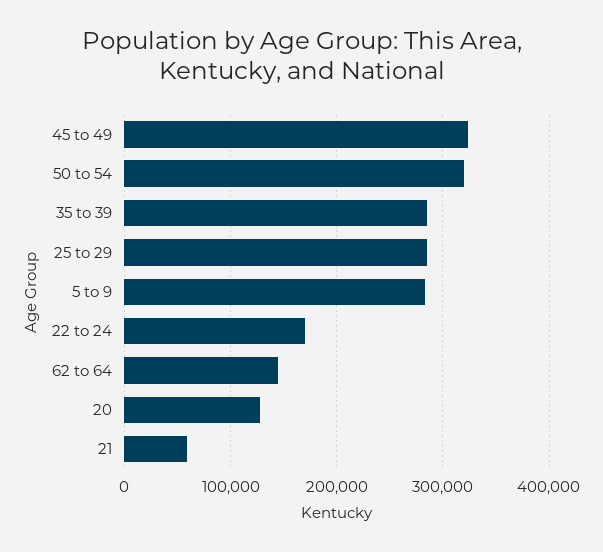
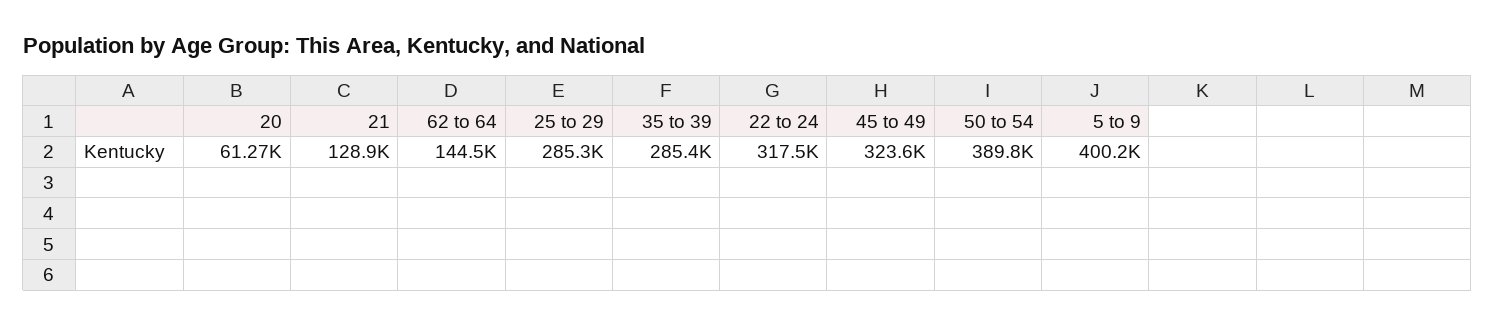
  {
    "45 to 49": 323600,
-   "50 to 54": 320000,
+   "50 to 54": 389800,
    "35 to 39": 285400,
    "25 to 29": 285300,
-   "5 to 9": 280000,
+   "5 to 9": 400200,
-   "22 to 24": 170000,
+   "22 to 24": 317500,
    "62 to 64": 144500,
-   "20": 130000,
+   "20": 61270,
-   "21": 60000
+   "21": 128900
  }

